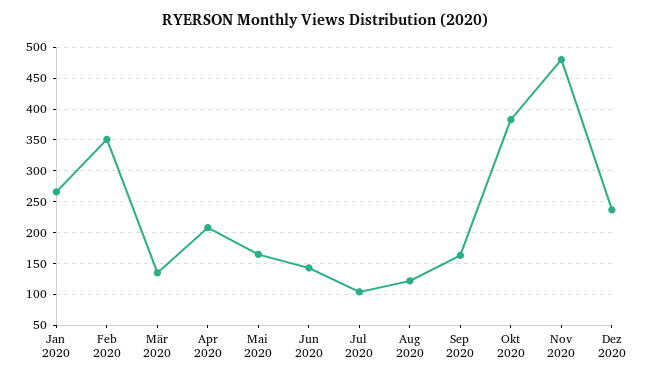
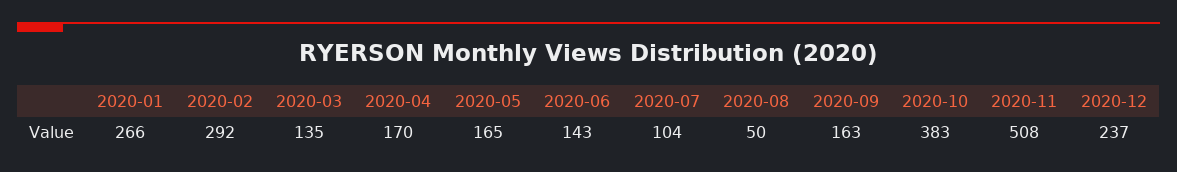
  {
    "Jan 2020": 266,
-   "Feb 2020": 350,
+   "Feb 2020": 292,
    "Mär 2020": 135,
-   "Apr 2020": 210,
+   "Apr 2020": 170,
    "Mai 2020": 165,
    "Jun 2020": 143,
    "Jul 2020": 104,
-   "Aug 2020": 120,
+   "Aug 2020": 50,
    "Sep 2020": 163,
    "Okt 2020": 383,
-   "Nov 2020": 480,
+   "Nov 2020": 508,
    "Dez 2020": 237
  }

